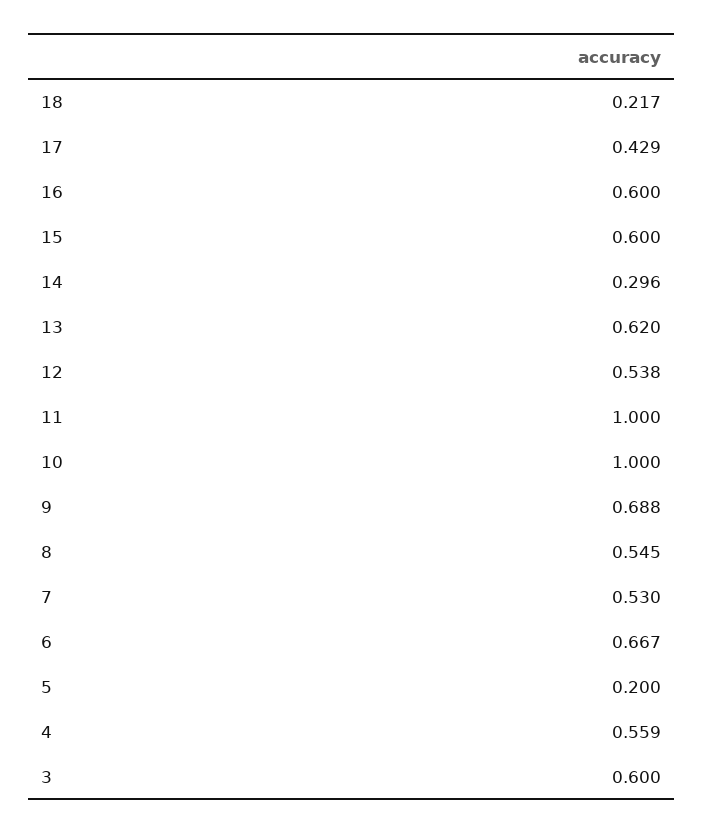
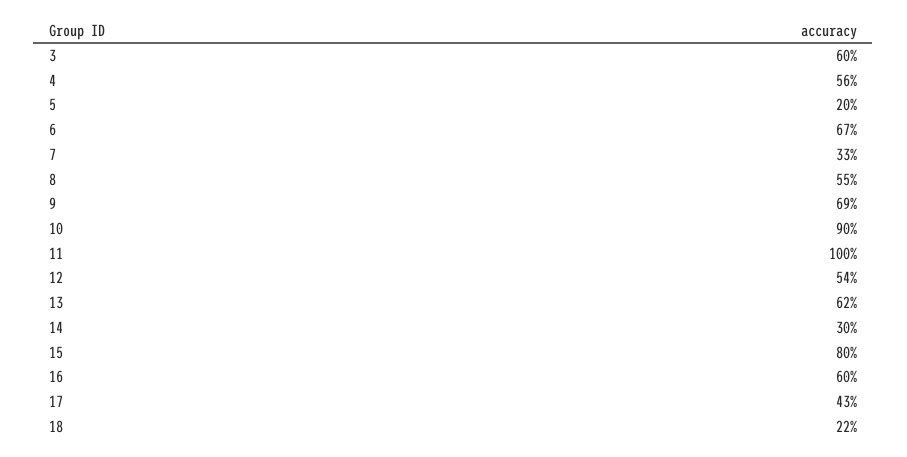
  {
    "18": 0.217,
    "17": 0.429,
    "16": 0.6,
-   "15": 0.6,
+   "15": 0.8,
    "14": 0.296,
    "13": 0.62,
    "12": 0.538,
    "11": 1,
-   "10": 1,
+   "10": 0.9,
    "9": 0.688,
    "8": 0.545,
-   "7": 0.53,
+   "7": 0.33,
    "6": 0.667,
    "5": 0.2,
    "4": 0.559,
    "3": 0.6
  }

